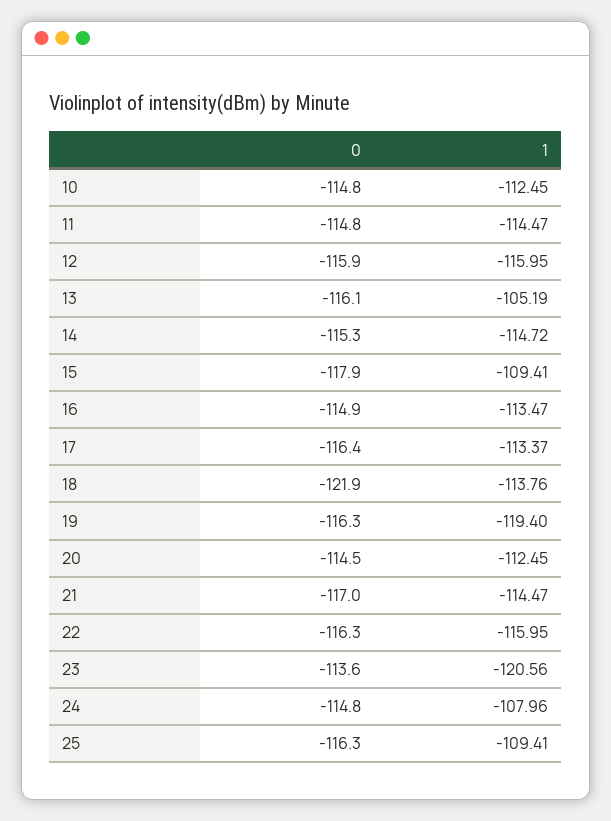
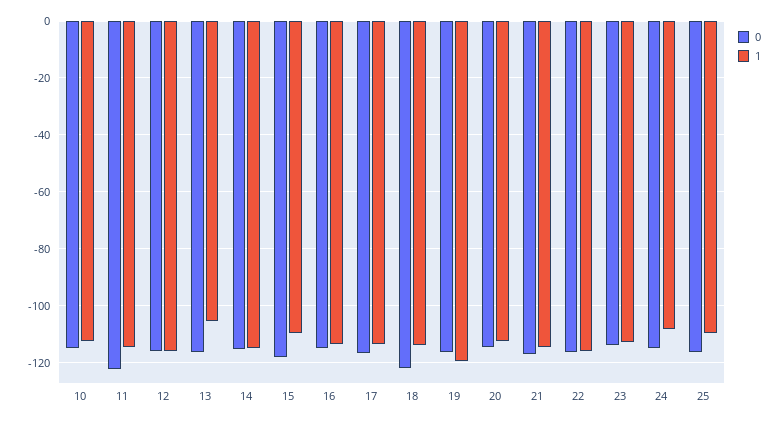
  {
    "0": {
      "10": -114.8,
-     "11": -114.8,
+     "11": -122.5,
      "12": -115.9,
      "13": -116.1,
      "14": -115.3,
      "15": -117.9,
      "16": -114.9,
      "17": -116.4,
      "18": -121.9,
      "19": -116.3,
      "20": -114.5,
      "21": -117,
      "22": -116.3,
      "23": -113.6,
      "24": -114.8,
      "25": -116.3
    },
    "1": {
      "10": -112.45,
      "11": -114.47,
      "12": -115.95,
      "13": -105.19,
      "14": -114.72,
      "15": -109.41,
      "16": -113.47,
      "17": -113.37,
      "18": -113.76,
      "19": -119.4,
      "20": -112.45,
      "21": -114.47,
      "22": -115.95,
-     "23": -120.56,
+     "23": -112.5,
      "24": -107.96,
      "25": -109.41
    }
  }

